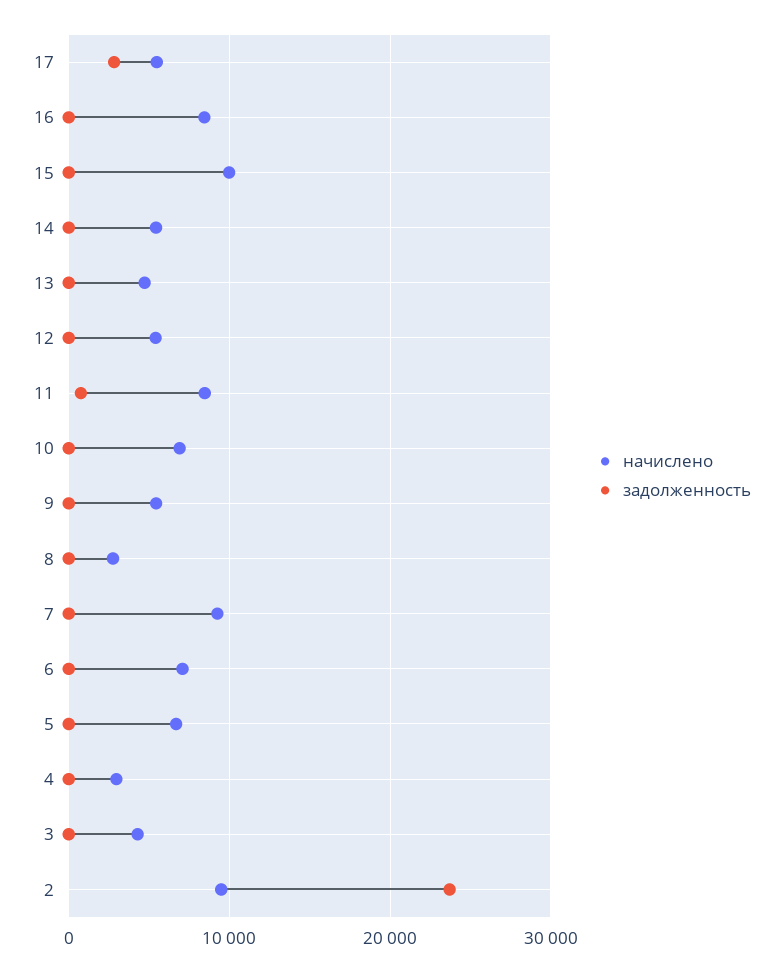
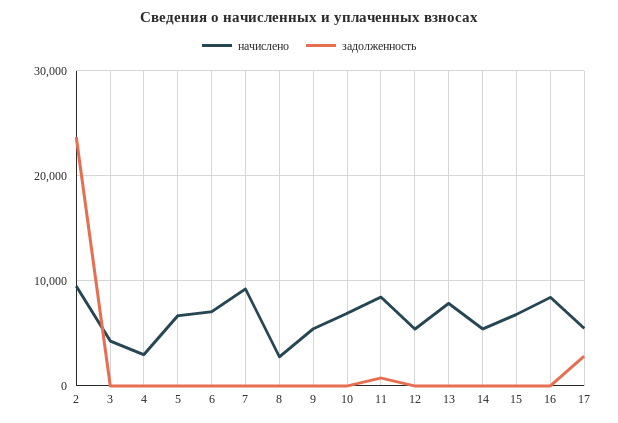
  {
    "начислено": {
      "17": 5000,
      "16": 8000,
-     "15": 10000,
+     "15": 7000,
      "14": 5000,
-     "13": 5000,
+     "13": 8000,
      "12": 5000,
      "11": 8000,
      "10": 7000,
      "9": 5000,
      "8": 3000,
      "7": 9000,
      "6": 7000,
      "5": 7000,
      "4": 3000,
      "3": 4000,
      "2": 9000
    },
    "задолженность": {
      "17": 3000,
      "16": 0,
      "15": 0,
      "14": 0,
      "13": 0,
      "12": 0,
      "11": 1000,
      "10": 0,
      "9": 0,
      "8": 0,
      "7": 0,
      "6": 0,
      "5": 0,
      "4": 0,
      "3": 0,
      "2": 24000
    }
  }

